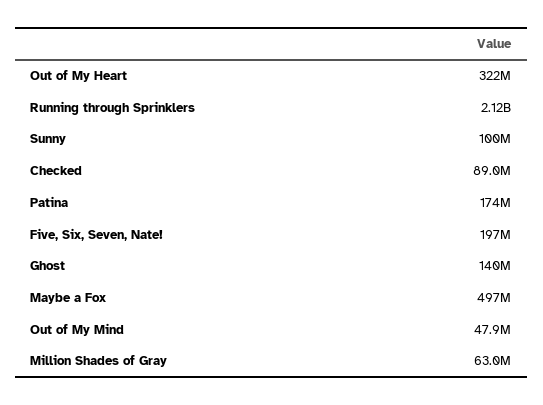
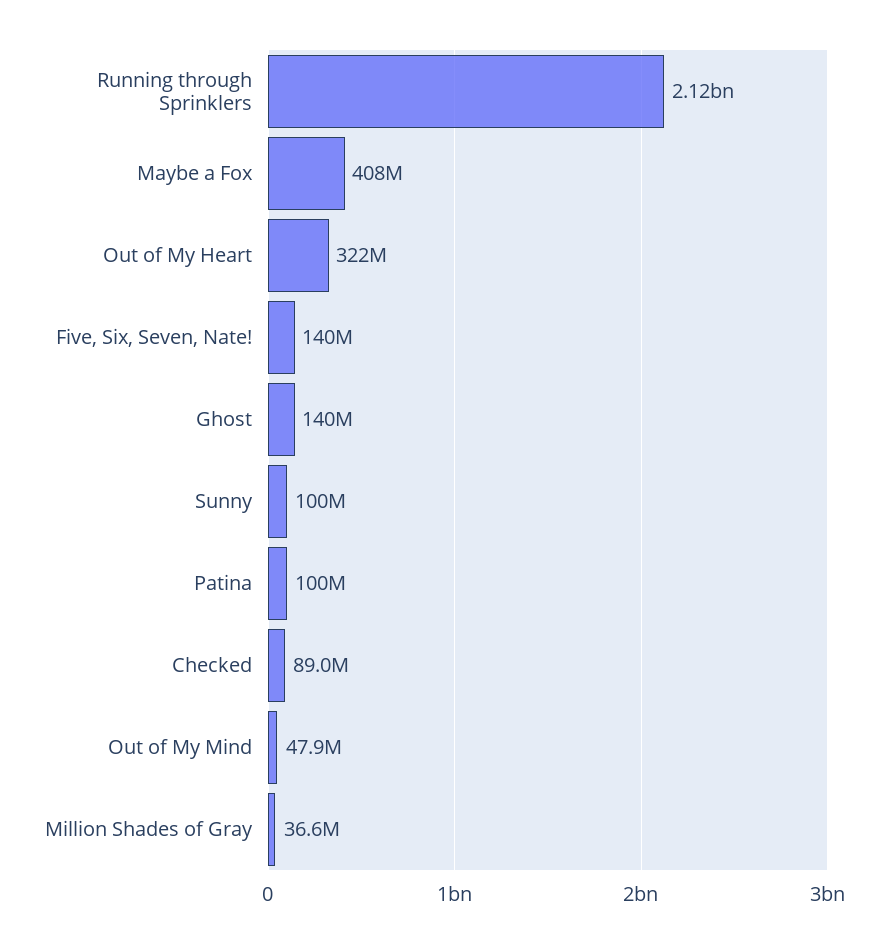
  {
    "Out of My Heart": 322000000,
    "Running through Sprinklers": 2120000000,
    "Sunny": 100000000,
    "Checked": 89000000,
-   "Patina": 174000000,
+   "Patina": 100000000,
-   "Five, Six, Seven, Nate!": 197000000,
+   "Five, Six, Seven, Nate!": 140000000,
    "Ghost": 140000000,
-   "Maybe a Fox": 497000000,
+   "Maybe a Fox": 408000000,
    "Out of My Mind": 47900000,
-   "Million Shades of Gray": 63000000
+   "Million Shades of Gray": 36600000
  }

